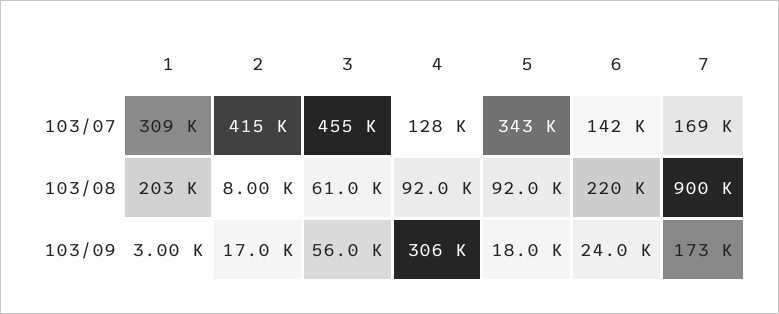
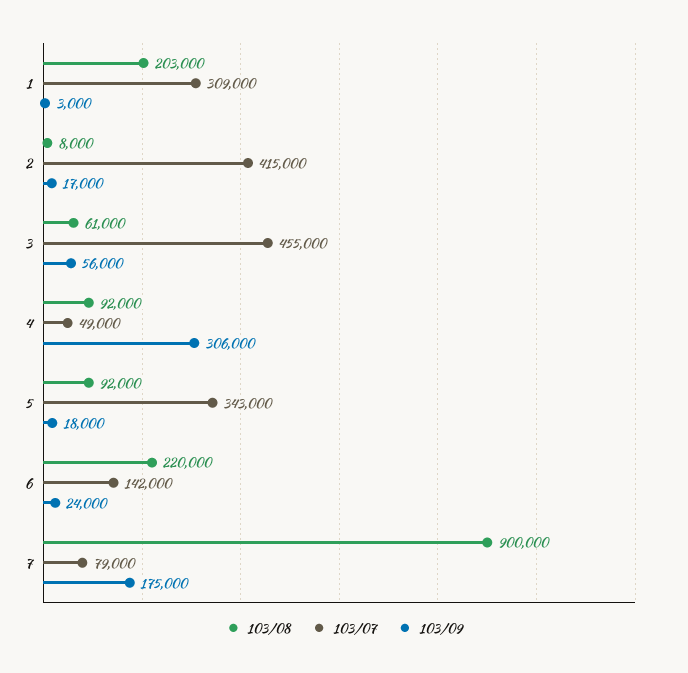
  {
    "103/07": {
      "1": 309000,
      "2": 415000,
      "3": 455000,
-     "4": 128000,
+     "4": 49000,
      "5": 343000,
      "6": 142000,
-     "7": 169000
+     "7": 79000
    },
    "103/08": {
      "1": 203000,
      "2": 8000,
      "3": 61000,
      "4": 92000,
      "5": 92000,
      "6": 220000,
      "7": 900000
    },
    "103/09": {
      "1": 3000,
      "2": 17000,
      "3": 56000,
      "4": 306000,
      "5": 18000,
      "6": 24000,
-     "7": 173000
+     "7": 175000
    }
  }

